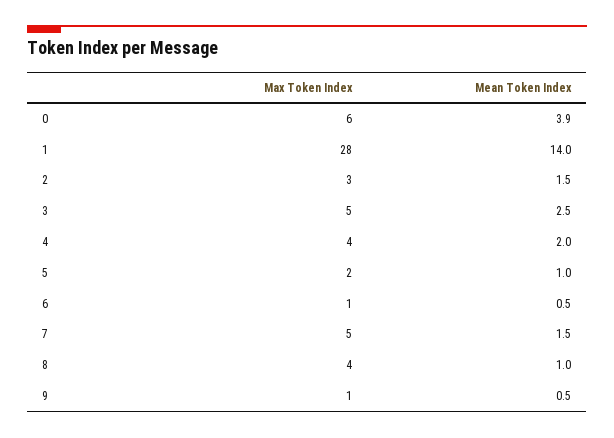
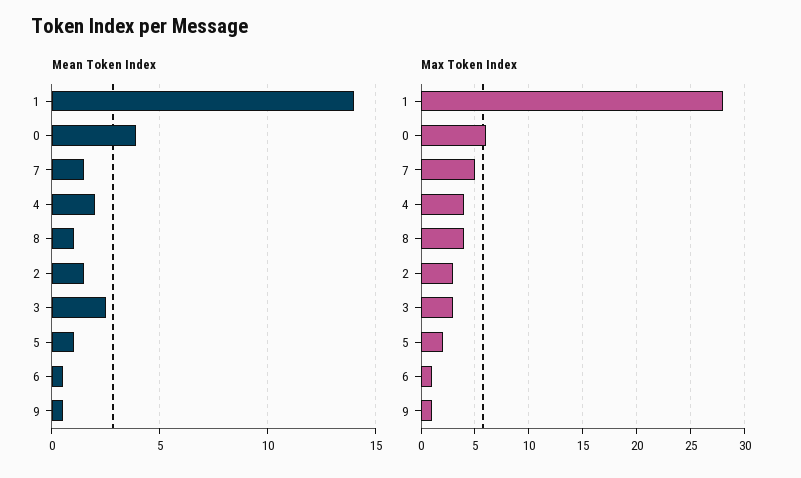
  {
    "Max Token Index": {
      "0": 6,
      "1": 28,
      "2": 3,
-     "3": 5,
+     "3": 3,
      "4": 4,
      "5": 2,
      "6": 1,
      "7": 5,
      "8": 4,
      "9": 1
    },
    "Mean Token Index": {
      "0": 3.9,
      "1": 14,
      "2": 1.5,
      "3": 2.5,
      "4": 2,
      "5": 1,
      "6": 0.5,
      "7": 1.5,
      "8": 1,
      "9": 0.5
    }
  }

